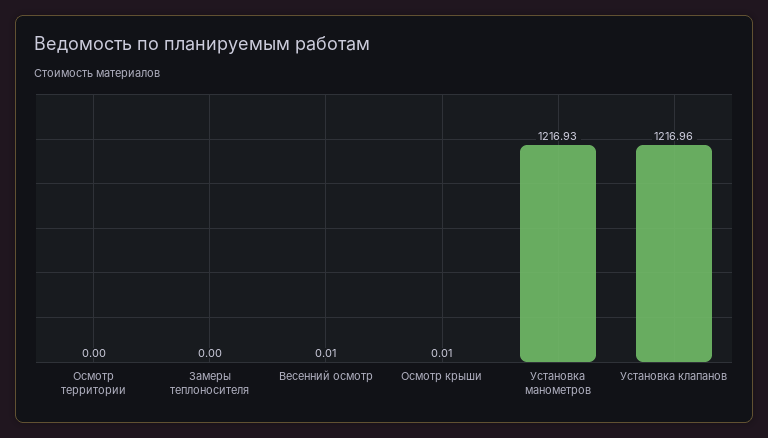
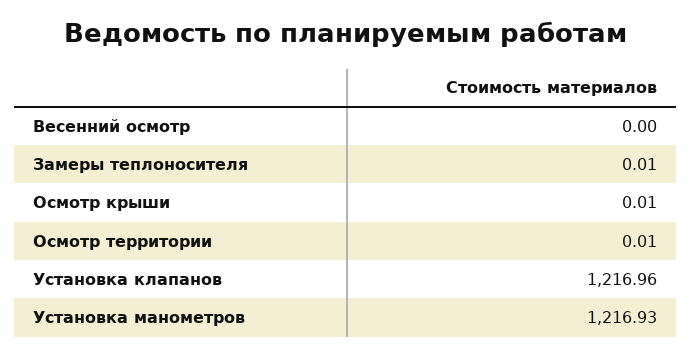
  {
-   "Осмотр территории": 0,
+   "Осмотр территории": 0.01,
-   "Замеры теплоносителя": 0,
+   "Замеры теплоносителя": 0.01,
-   "Весенний осмотр": 0.01,
+   "Весенний осмотр": 0,
    "Осмотр крыши": 0.01,
    "Установка манометров": 1216.93,
    "Установка клапанов": 1216.96
  }

